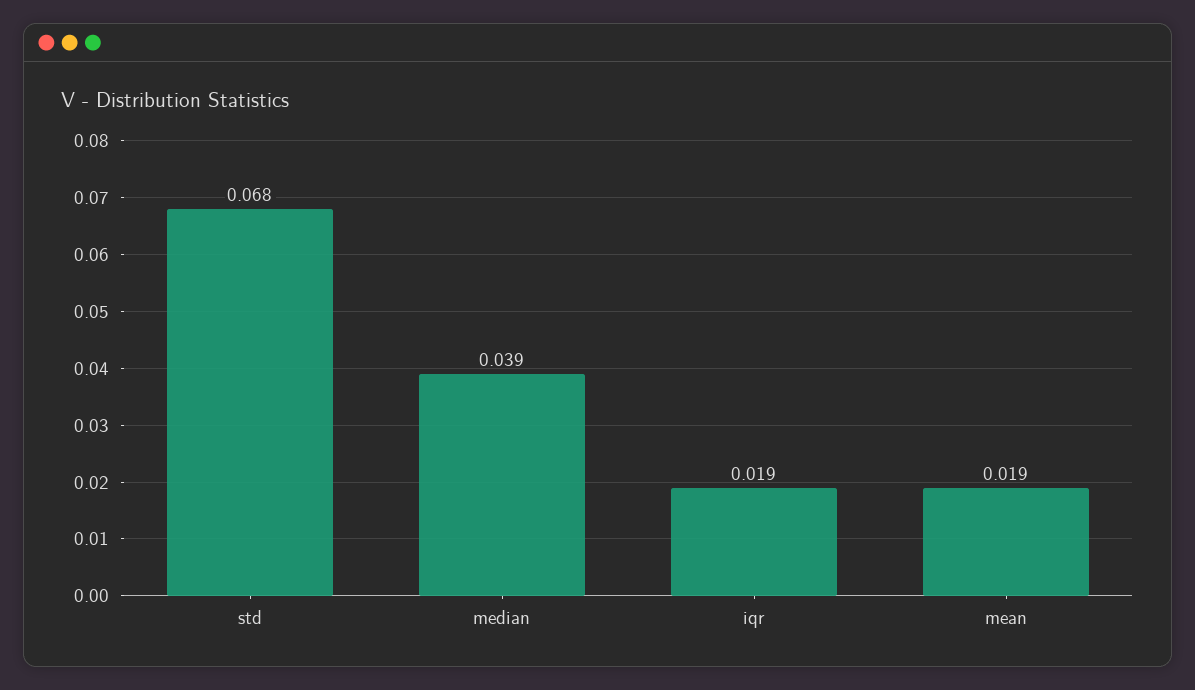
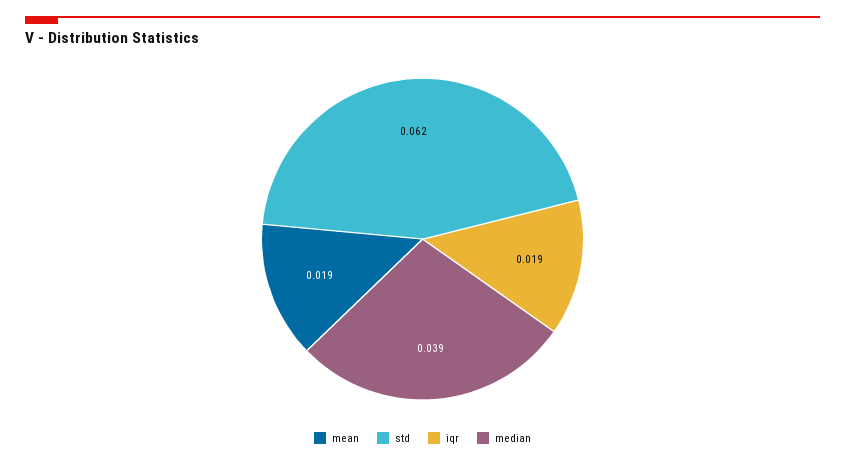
  {
-   "std": 0.068,
+   "std": 0.062,
    "median": 0.039,
    "iqr": 0.019,
    "mean": 0.019
  }

